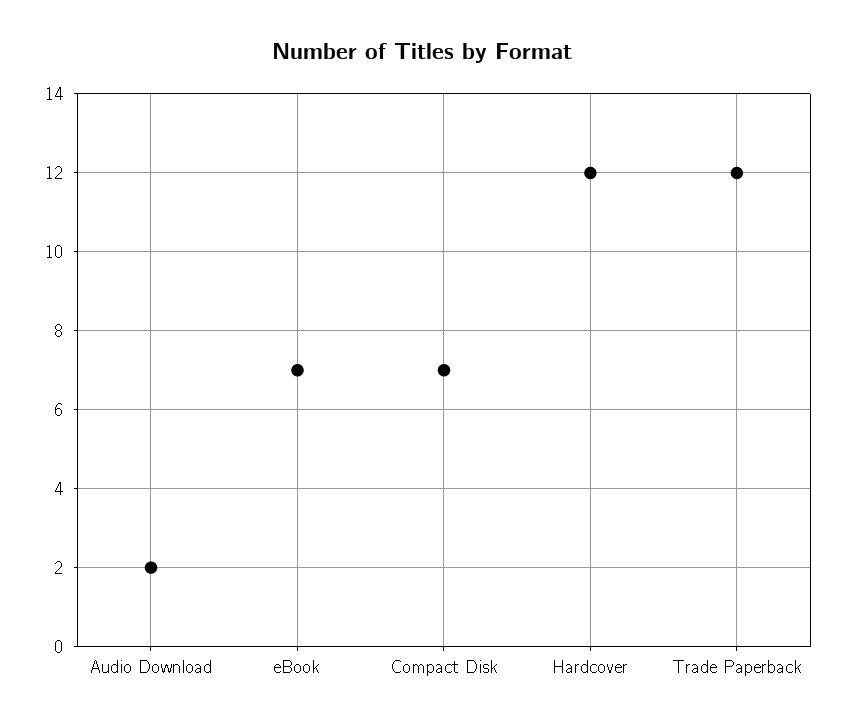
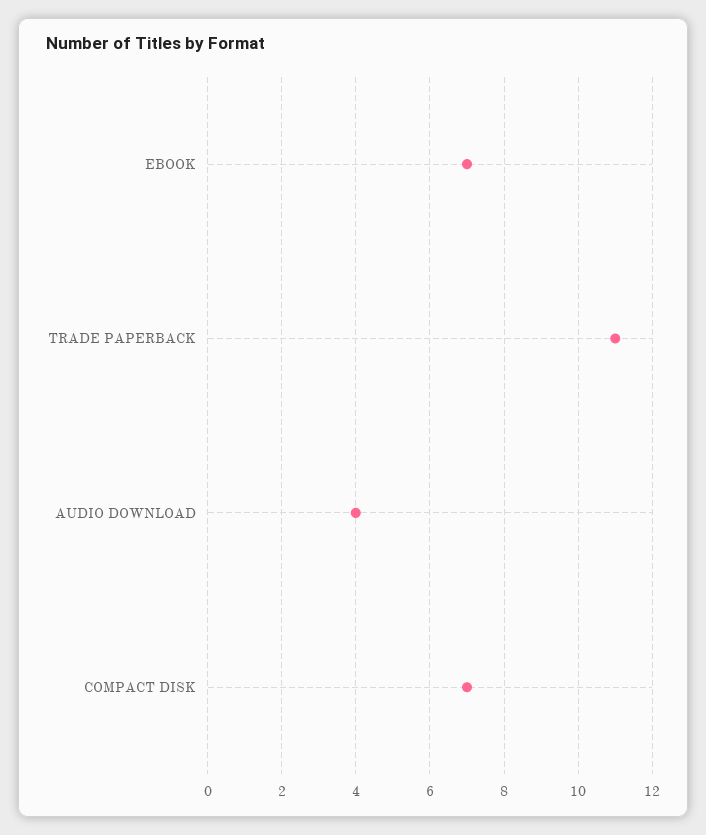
  {
-   "Audio Download": 2,
+   "Audio Download": 4,
    "eBook": 7,
    "Compact Disk": 7,
-   "Hardcover": 12,
-   "Trade Paperback": 12
+   "Trade Paperback": 11
  }

